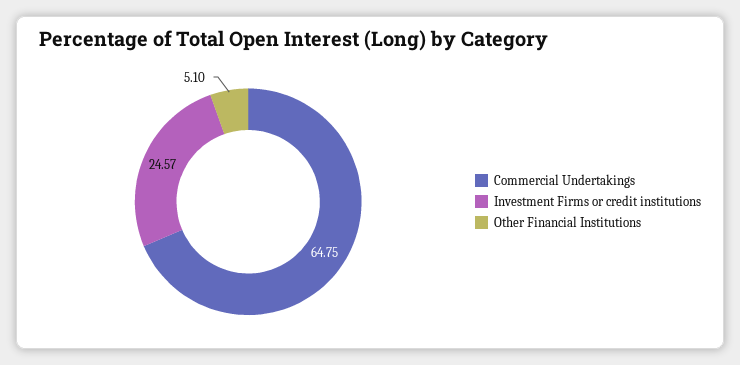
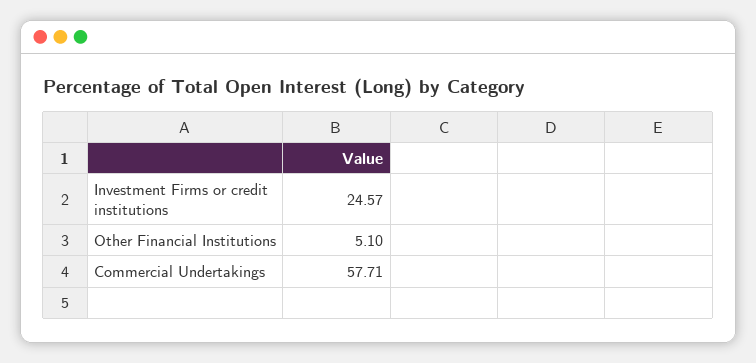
  {
-   "Commercial Undertakings": 64.75,
+   "Commercial Undertakings": 57.71,
    "Investment Firms or credit institutions": 24.57,
    "Other Financial Institutions": 5.1
  }

